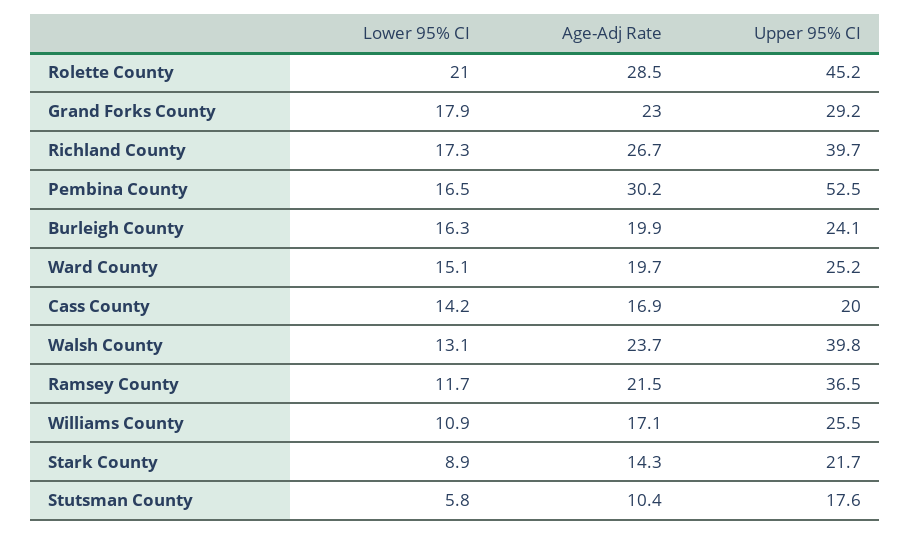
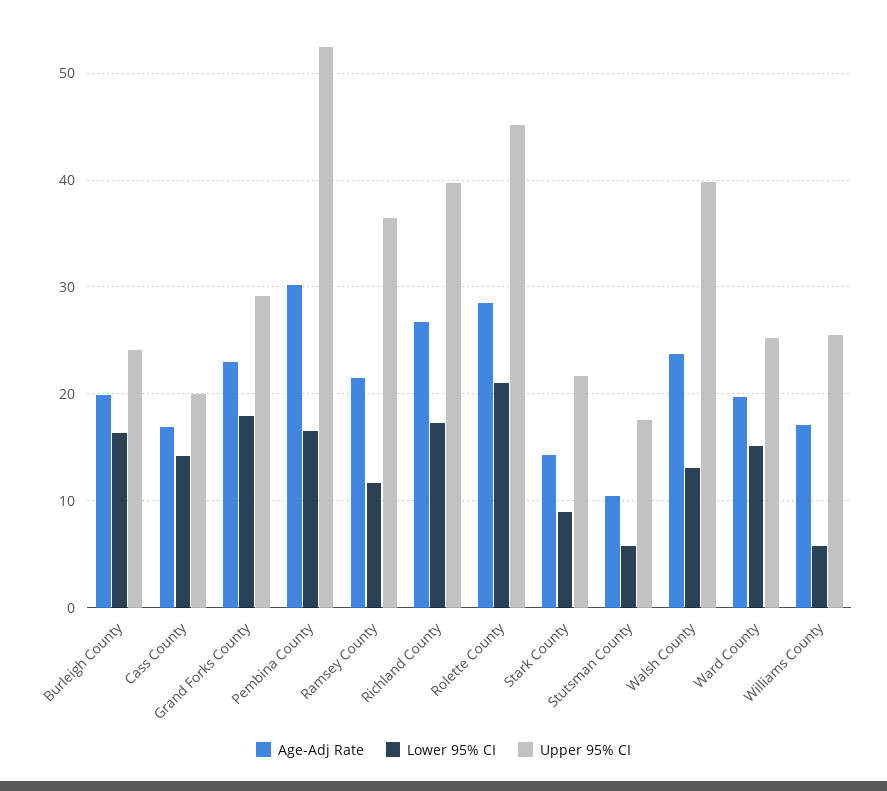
  {
    "Lower 95% CI": {
      "Rolette County": 21,
      "Grand Forks County": 17.9,
      "Richland County": 17.3,
      "Pembina County": 16.5,
      "Burleigh County": 16.3,
      "Ward County": 15.1,
      "Cass County": 14.2,
      "Walsh County": 13.1,
      "Ramsey County": 11.7,
-     "Williams County": 10.9,
+     "Williams County": 6,
      "Stark County": 8.9,
      "Stutsman County": 5.8
    },
    "Age-Adj Rate": {
      "Rolette County": 28.5,
      "Grand Forks County": 23,
      "Richland County": 26.7,
      "Pembina County": 30.2,
      "Burleigh County": 19.9,
      "Ward County": 19.7,
      "Cass County": 16.9,
      "Walsh County": 23.7,
      "Ramsey County": 21.5,
      "Williams County": 17.1,
      "Stark County": 14.3,
      "Stutsman County": 10.4
    },
    "Upper 95% CI": {
      "Rolette County": 45.2,
      "Grand Forks County": 29.2,
      "Richland County": 39.7,
      "Pembina County": 52.5,
      "Burleigh County": 24.1,
      "Ward County": 25.2,
      "Cass County": 20,
      "Walsh County": 39.8,
      "Ramsey County": 36.5,
      "Williams County": 25.5,
      "Stark County": 21.7,
      "Stutsman County": 17.6
    }
  }

